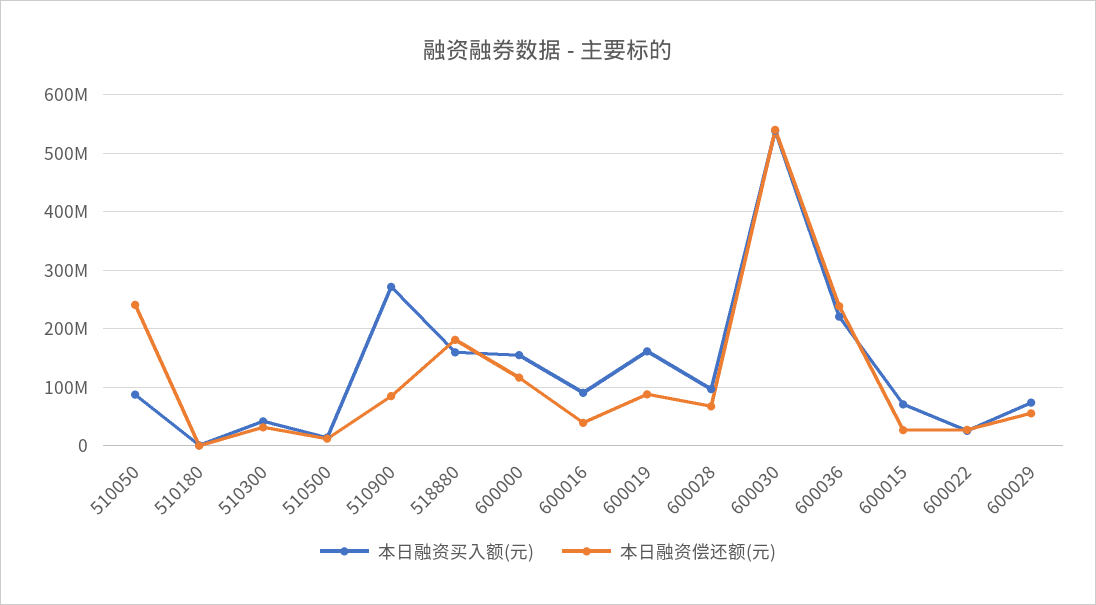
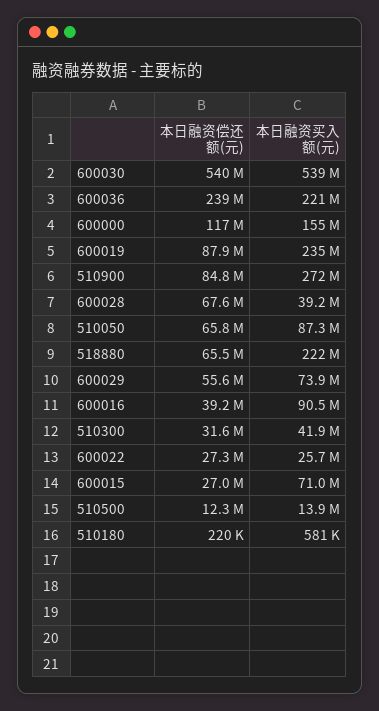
  {
    "本日融资买入额(元)": {
      "510050": 87300000,
      "510180": 581000,
      "510300": 41900000,
      "510500": 13900000,
      "510900": 272000000,
-     "518880": 160000000,
+     "518880": 222000000,
      "600000": 155000000,
      "600016": 90500000,
-     "600019": 160000000,
+     "600019": 235000000,
-     "600028": 100000000,
+     "600028": 39200000,
      "600030": 539000000,
      "600036": 221000000,
      "600015": 71000000,
      "600022": 25700000,
      "600029": 73900000
    },
    "本日融资偿还额(元)": {
-     "510050": 240000000,
+     "510050": 65800000,
      "510180": 220000,
      "510300": 31600000,
      "510500": 12300000,
      "510900": 84800000,
-     "518880": 180000000,
+     "518880": 65500000,
      "600000": 117000000,
      "600016": 39200000,
      "600019": 87900000,
      "600028": 67600000,
      "600030": 540000000,
      "600036": 239000000,
      "600015": 27000000,
      "600022": 27300000,
      "600029": 55600000
    }
  }

